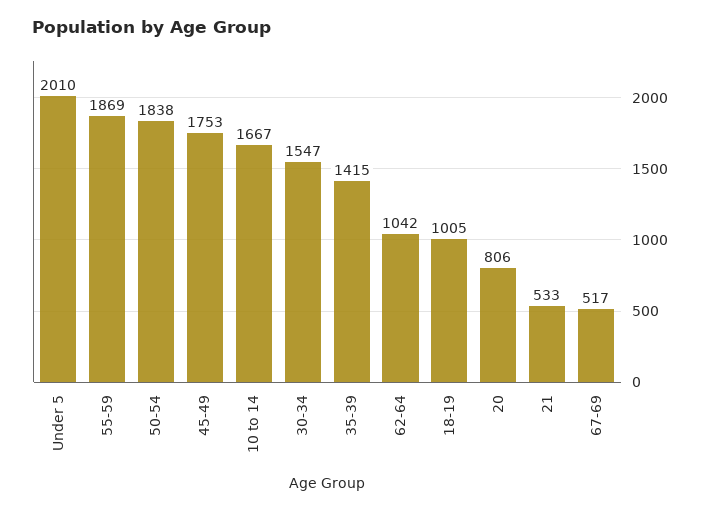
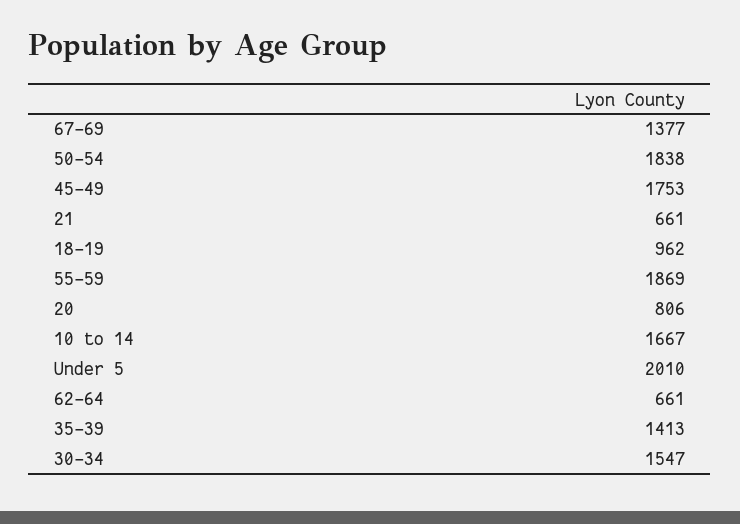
  {
    "Under 5": 2010,
    "55-59": 1869,
    "50-54": 1838,
    "45-49": 1753,
    "10 to 14": 1667,
    "30-34": 1547,
-   "35-39": 1415,
+   "35-39": 1413,
-   "62-64": 1042,
+   "62-64": 661,
-   "18-19": 1005,
+   "18-19": 962,
    "20": 806,
-   "21": 533,
+   "21": 661,
-   "67-69": 517
+   "67-69": 1377
  }

